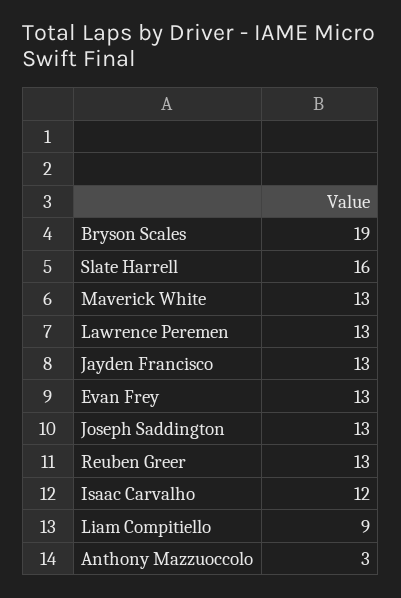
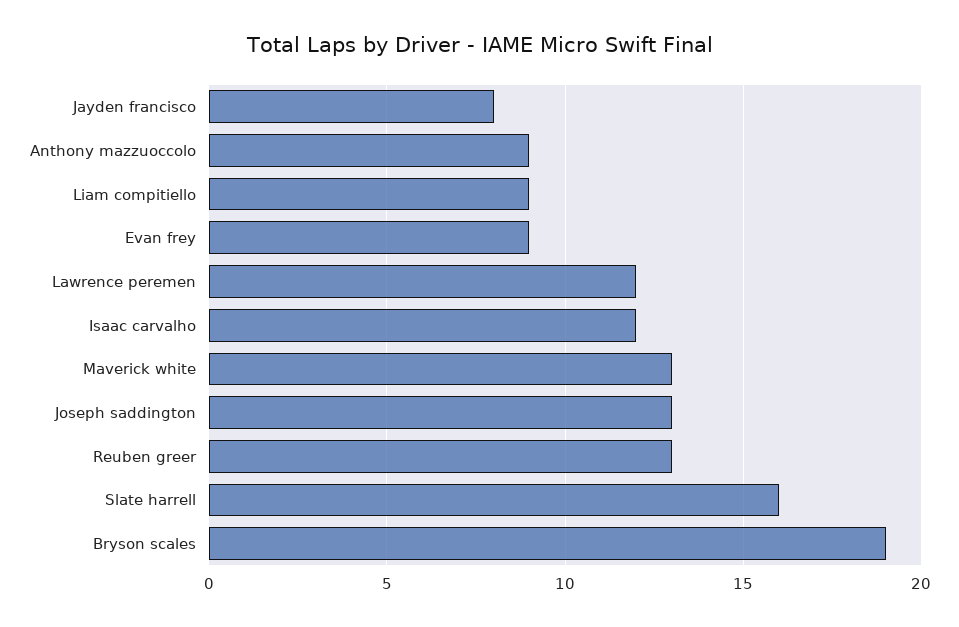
  {
    "Bryson Scales": 19,
    "Slate Harrell": 16,
    "Maverick White": 13,
-   "Lawrence Peremen": 13,
+   "Lawrence Peremen": 12,
-   "Jayden Francisco": 13,
+   "Jayden Francisco": 8,
-   "Evan Frey": 13,
+   "Evan Frey": 9,
    "Joseph Saddington": 13,
    "Reuben Greer": 13,
    "Isaac Carvalho": 12,
    "Liam Compitiello": 9,
-   "Anthony Mazzuoccolo": 3
+   "Anthony Mazzuoccolo": 9
  }

